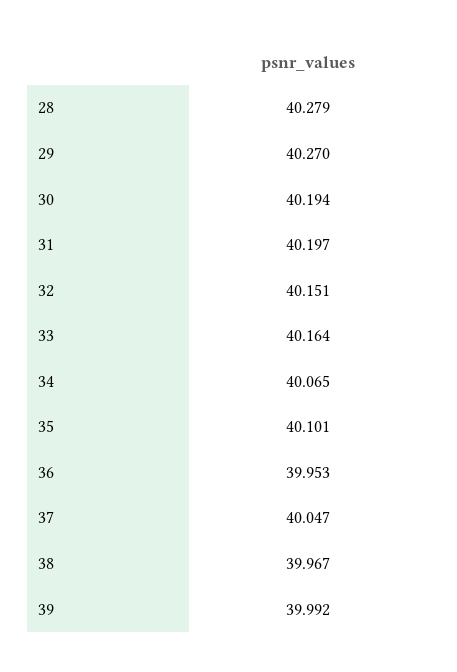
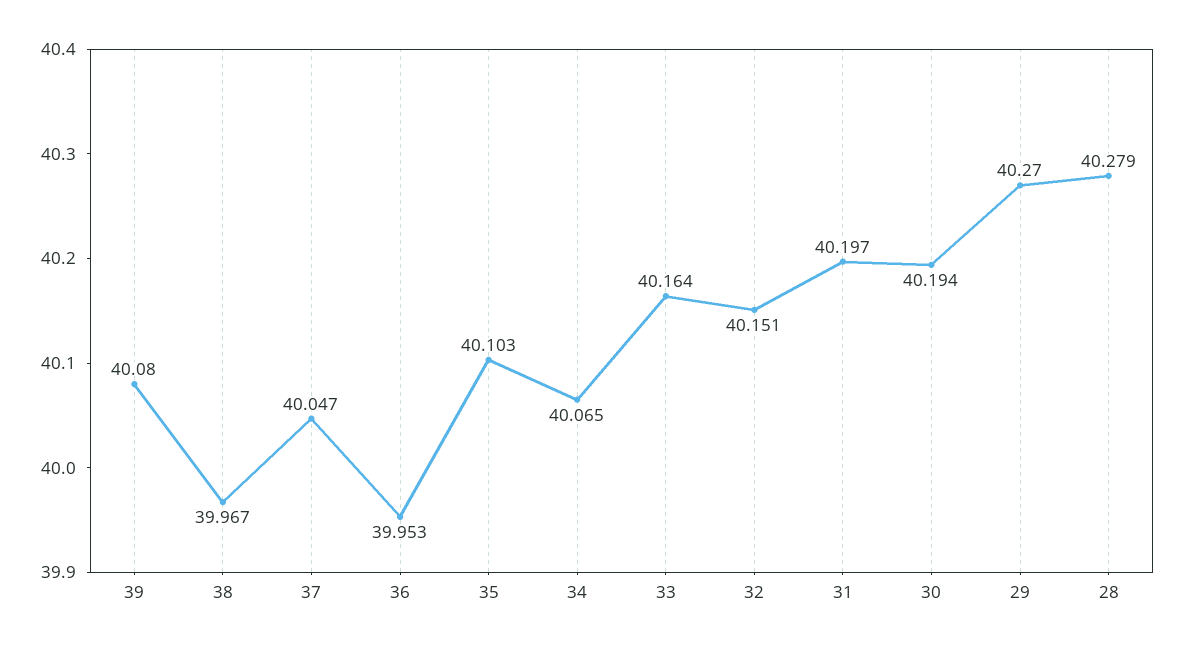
  {
    "28": 40.279,
    "29": 40.27,
    "30": 40.194,
    "31": 40.197,
    "32": 40.151,
    "33": 40.164,
    "34": 40.065,
-   "35": 40.101,
+   "35": 40.103,
    "36": 39.953,
    "37": 40.047,
    "38": 39.967,
-   "39": 39.992
+   "39": 40.08
  }

